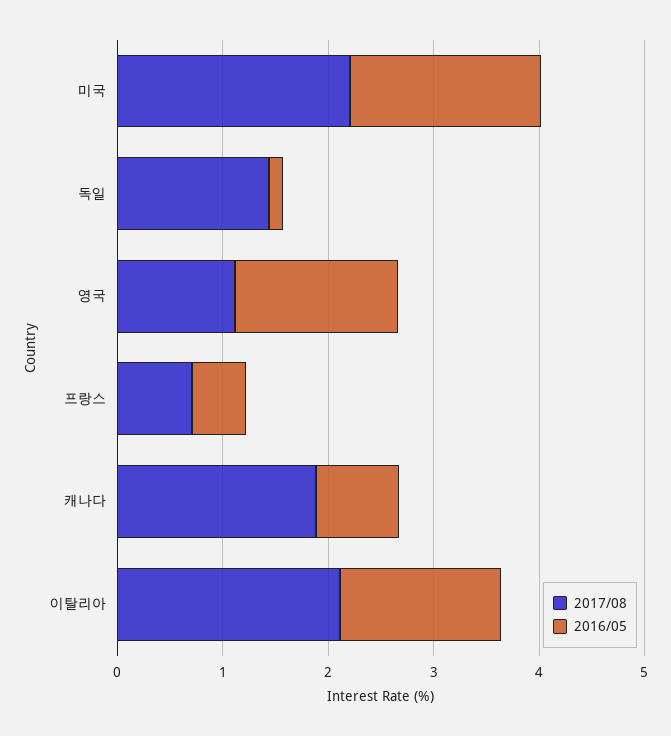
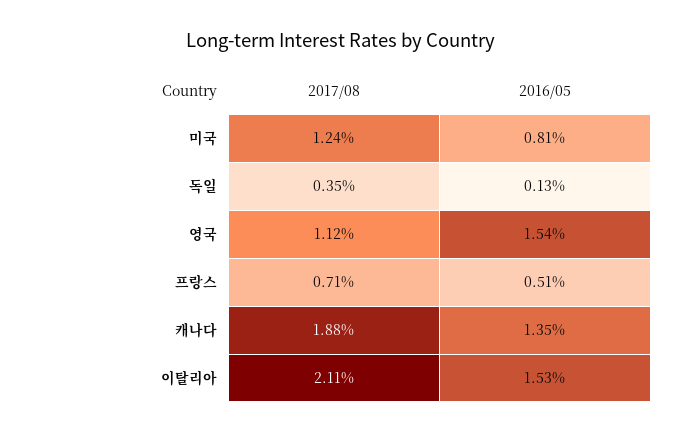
  {
    "2017/08": {
-     "미국": 2.2,
+     "미국": 1.24,
-     "독일": 1.4,
+     "독일": 0.35,
      "영국": 1.12,
      "프랑스": 0.71,
      "캐나다": 1.88,
      "이탈리아": 2.11
    },
    "2016/05": {
-     "미국": 1.8,
+     "미국": 0.81,
      "독일": 0.13,
      "영국": 1.54,
      "프랑스": 0.51,
-     "캐나다": 0.8,
+     "캐나다": 1.35,
      "이탈리아": 1.53
    }
  }

